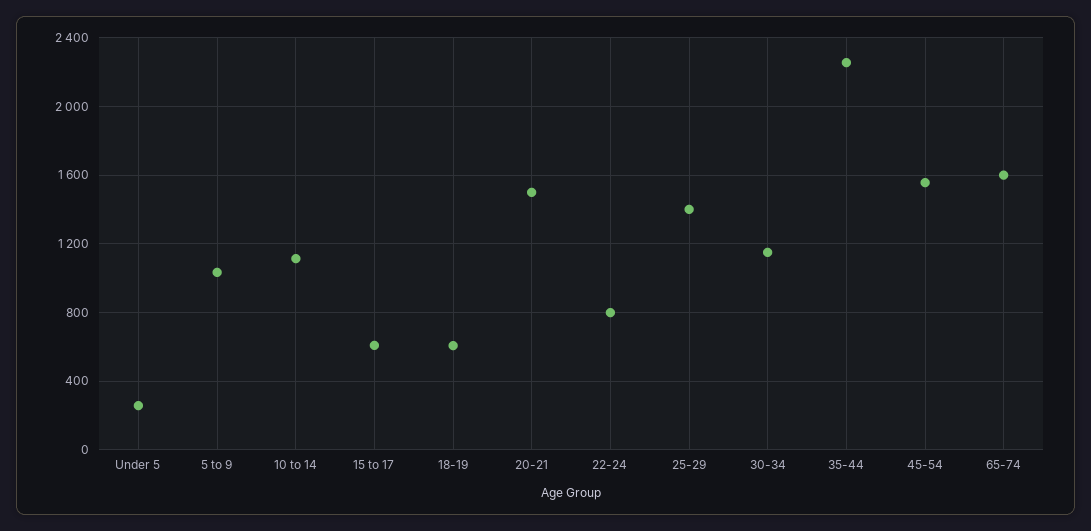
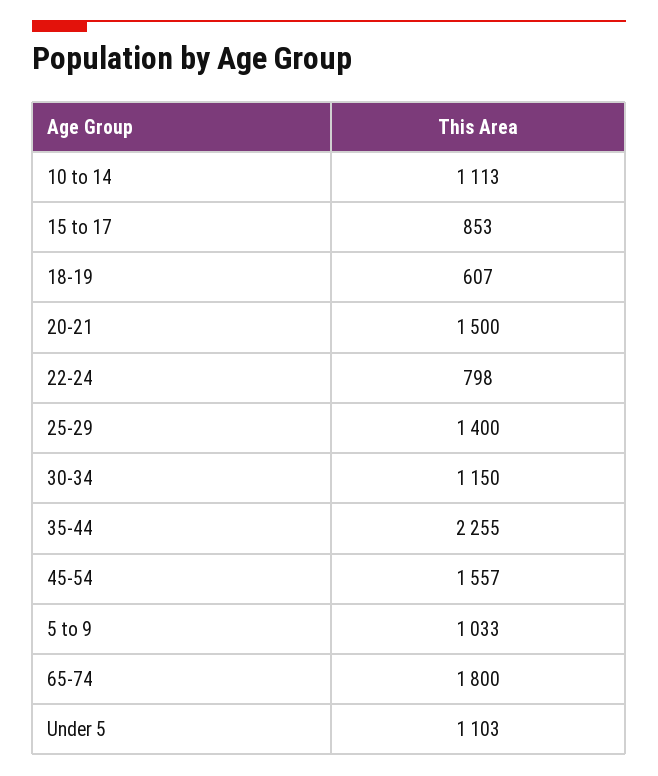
  {
-   "Under 5": 250,
+   "Under 5": 1103,
    "5 to 9": 1033,
    "10 to 14": 1113,
-   "15 to 17": 600,
+   "15 to 17": 853,
    "18-19": 607,
    "20-21": 1500,
    "22-24": 798,
    "25-29": 1400,
    "30-34": 1150,
    "35-44": 2255,
    "45-54": 1557,
-   "65-74": 1600
+   "65-74": 1800
  }

